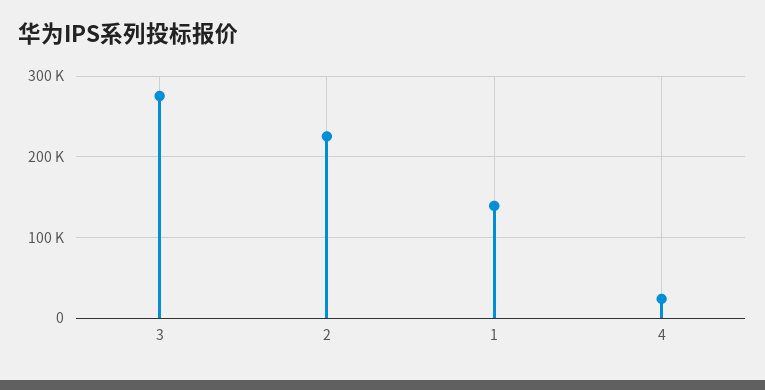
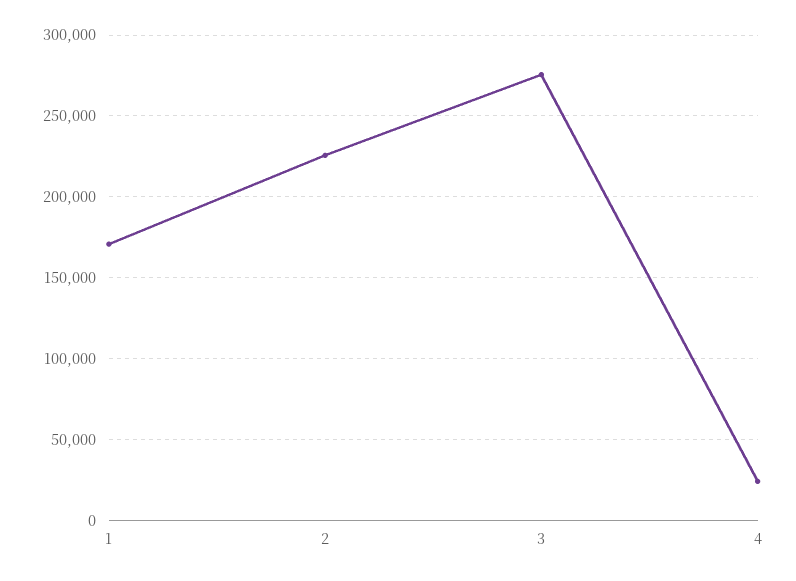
  {
    "3": 275000,
    "2": 225000,
-   "1": 140000,
+   "1": 170000,
    "4": 25000
  }

